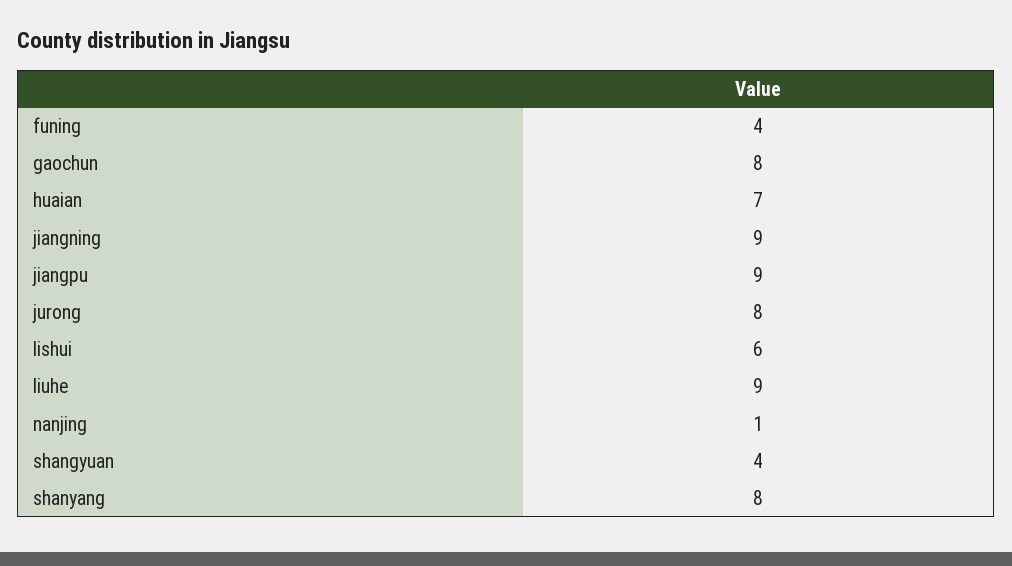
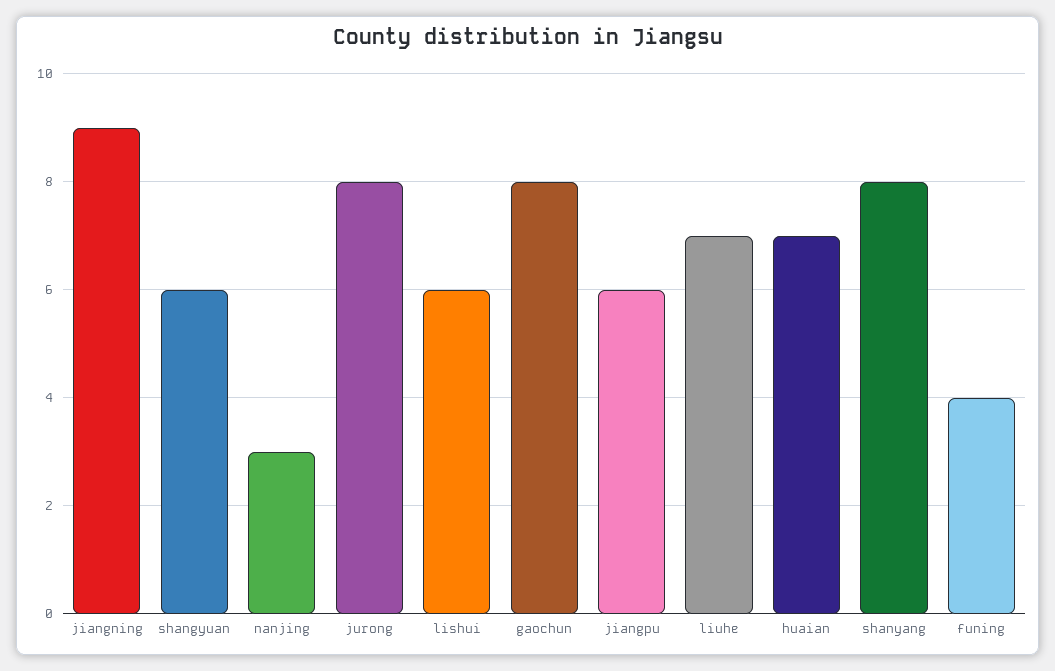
  {
    "funing": 4,
    "gaochun": 8,
    "huaian": 7,
    "jiangning": 9,
-   "jiangpu": 9,
+   "jiangpu": 6,
    "jurong": 8,
    "lishui": 6,
-   "liuhe": 9,
+   "liuhe": 7,
-   "nanjing": 1,
+   "nanjing": 3,
-   "shangyuan": 4,
+   "shangyuan": 6,
    "shanyang": 8
  }

